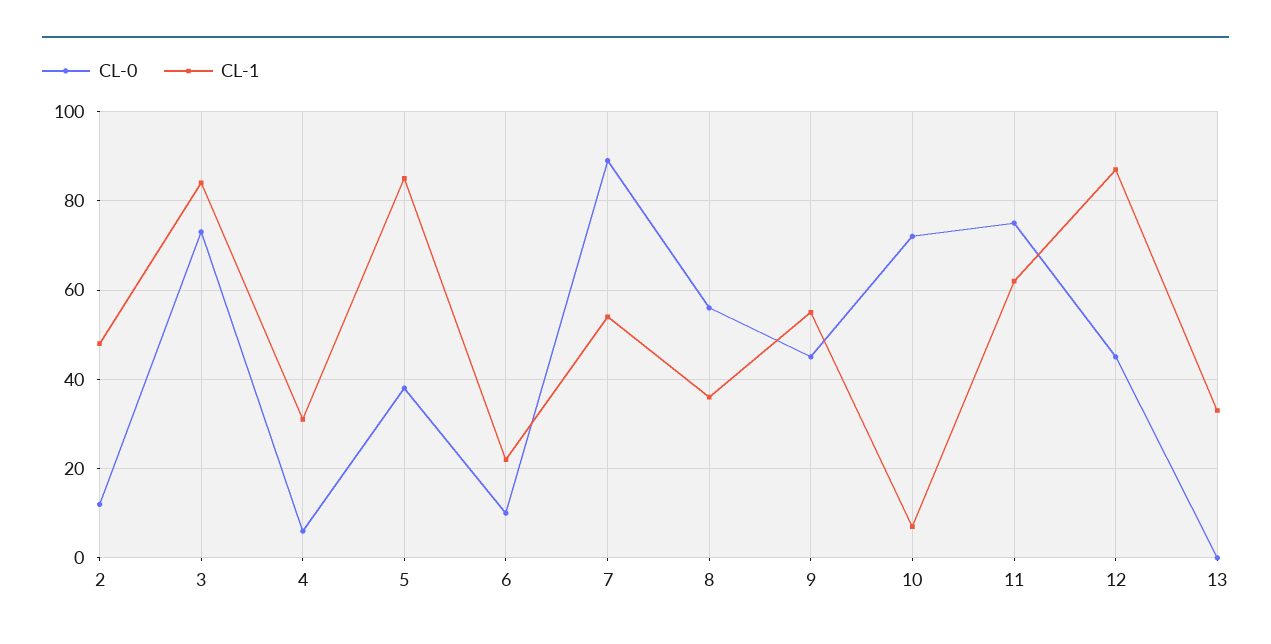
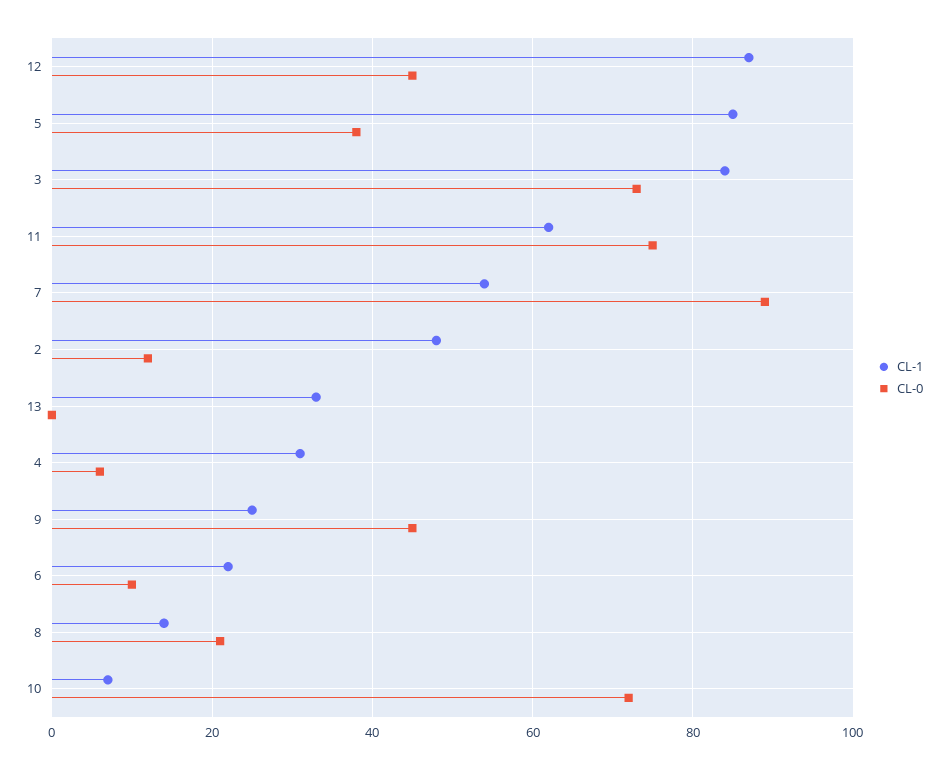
  {
    "CL-0": {
      "2": 10,
      "3": 75,
      "4": 5,
      "5": 40,
      "6": 10,
      "7": 90,
-     "8": 55,
+     "8": 20,
      "9": 45,
      "10": 70,
      "11": 75,
      "12": 45,
      "13": 0
    },
    "CL-1": {
      "2": 50,
      "3": 85,
      "4": 30,
      "5": 85,
      "6": 20,
      "7": 55,
-     "8": 35,
+     "8": 15,
-     "9": 55,
+     "9": 25,
      "10": 5,
      "11": 60,
      "12": 85,
      "13": 35
    }
  }

